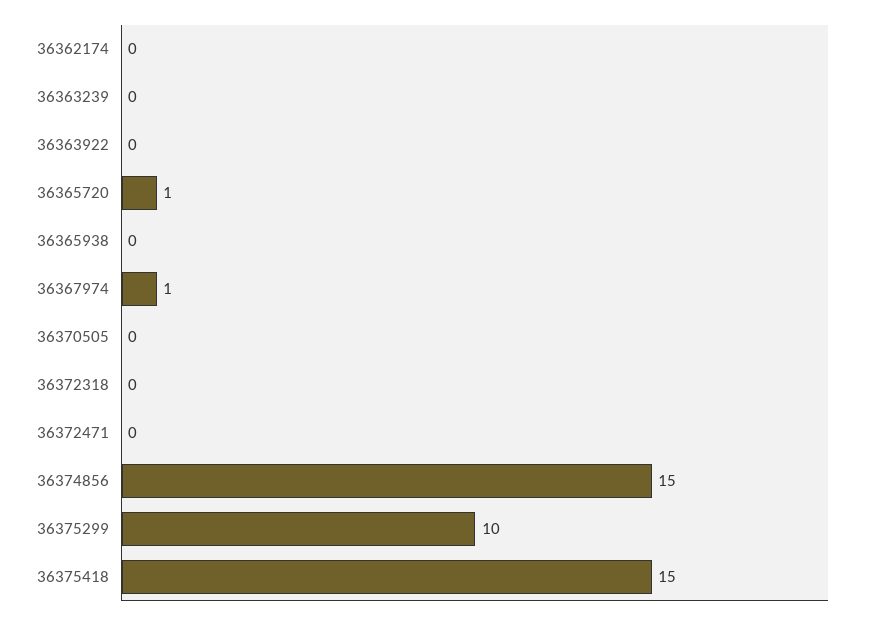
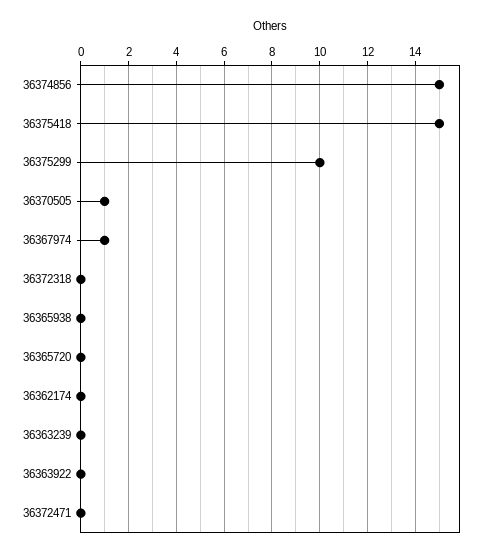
  {
    "36362174": 0,
    "36363239": 0,
    "36363922": 0,
-   "36365720": 1,
+   "36365720": 0,
    "36365938": 0,
    "36367974": 1,
-   "36370505": 0,
+   "36370505": 1,
    "36372318": 0,
    "36372471": 0,
    "36374856": 15,
    "36375299": 10,
    "36375418": 15
  }

